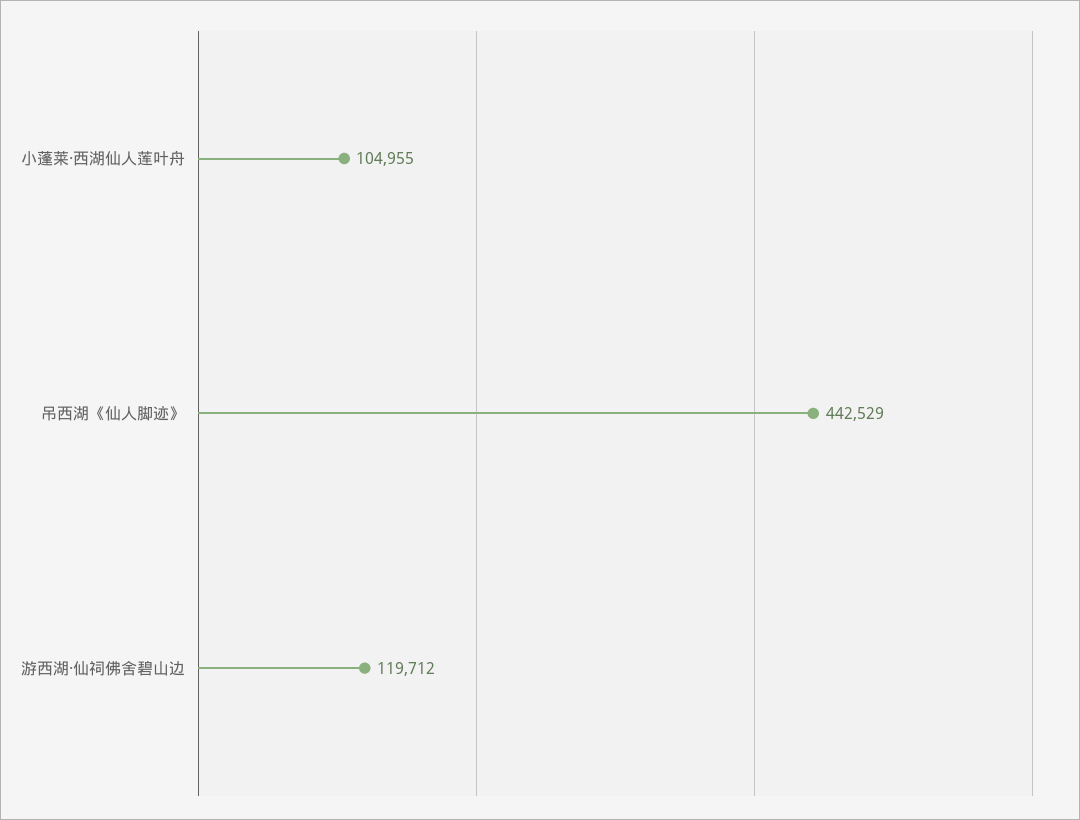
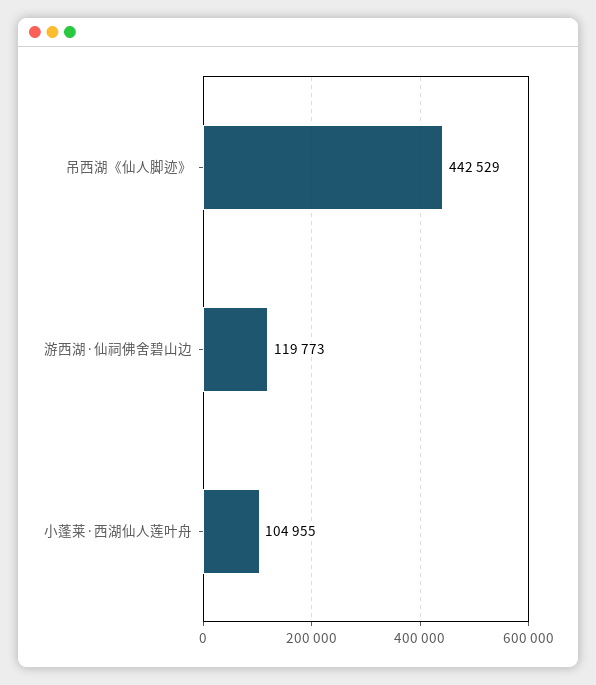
  {
    "小蓬莱·西湖仙人莲叶舟": 104955,
    "吊西湖《仙人脚迹》": 442529,
-   "游西湖·仙祠佛舍碧山边": 119712
+   "游西湖·仙祠佛舍碧山边": 119773
  }

